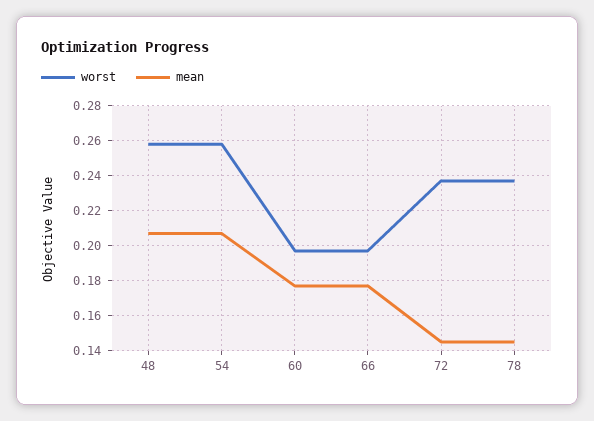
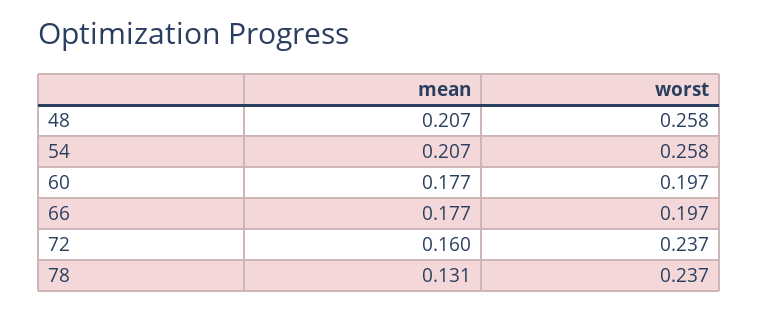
  {
    "worst": {
      "48": 0.258,
      "54": 0.258,
      "60": 0.197,
      "66": 0.197,
      "72": 0.237,
      "78": 0.237
    },
    "mean": {
      "48": 0.207,
      "54": 0.207,
      "60": 0.177,
      "66": 0.177,
-     "72": 0.145,
+     "72": 0.16,
-     "78": 0.145
+     "78": 0.131
    }
  }

